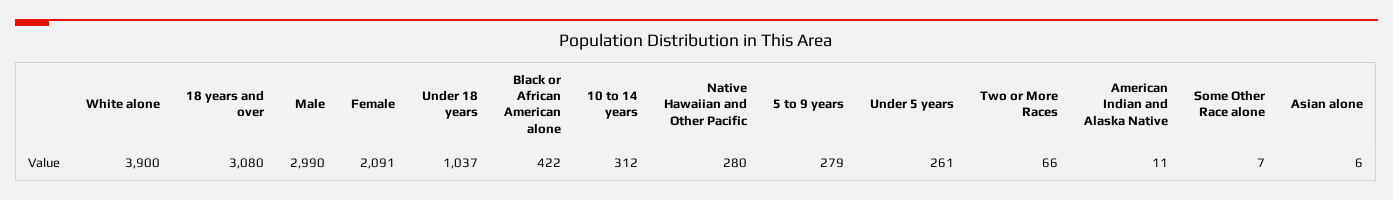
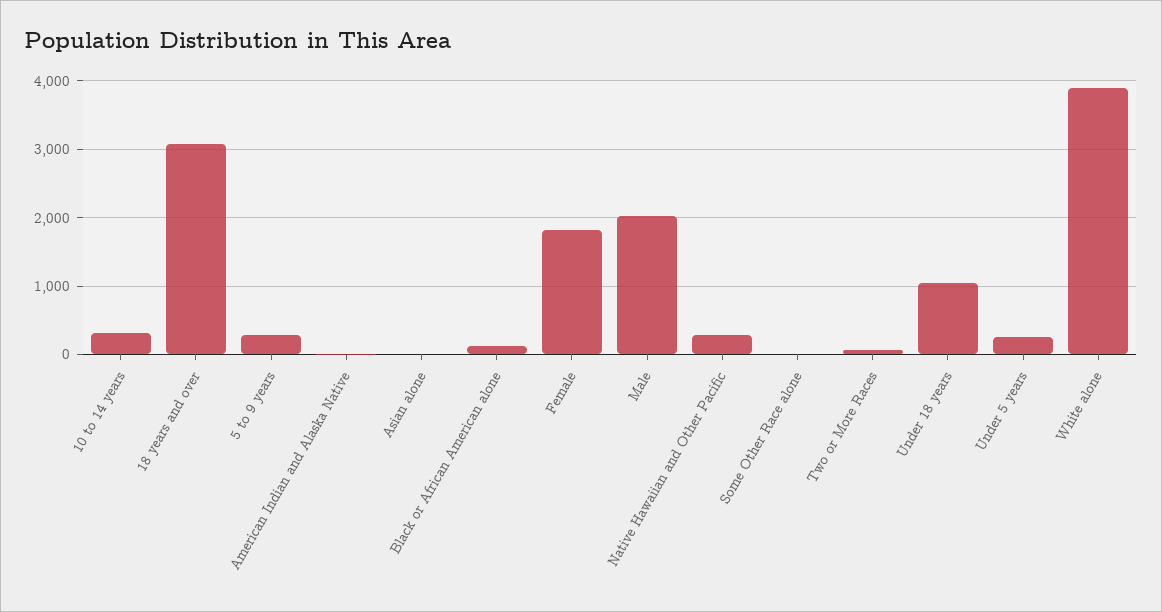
  {
    "White alone": 3900,
    "18 years and over": 3080,
-   "Male": 2990,
+   "Male": 2000,
-   "Female": 2091,
+   "Female": 1800,
    "Under 18 years": 1037,
-   "Black or African American alone": 422,
+   "Black or African American alone": 100,
    "10 to 14 years": 312,
    "Native Hawaiian and Other Pacific": 280,
    "5 to 9 years": 279,
    "Under 5 years": 261,
    "Two or More Races": 66,
    "American Indian and Alaska Native": 11,
    "Some Other Race alone": 7,
    "Asian alone": 6
  }

